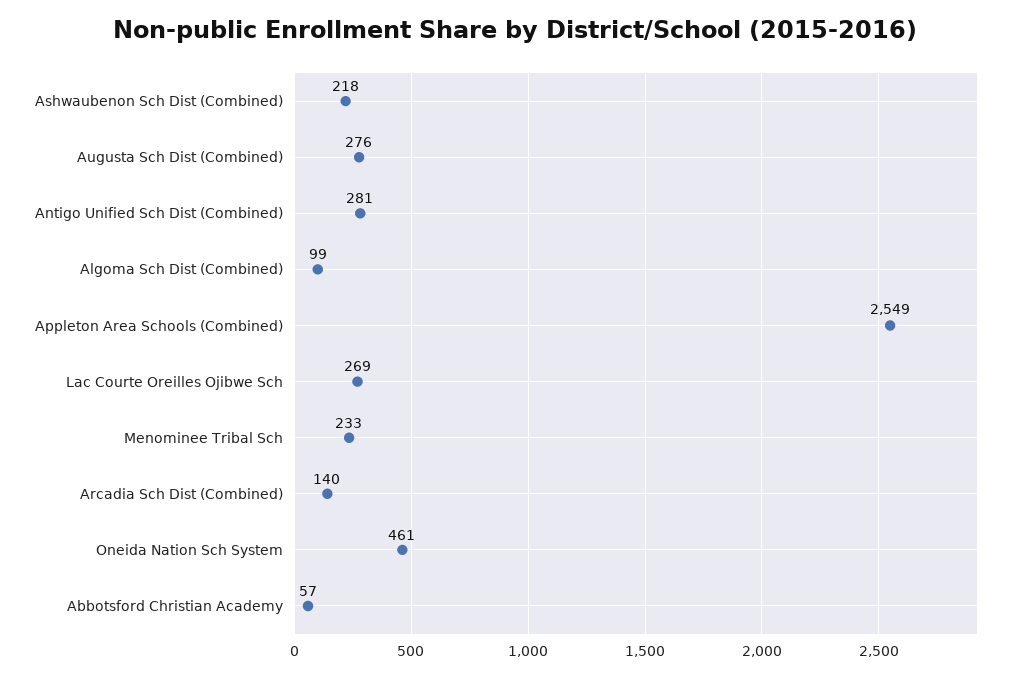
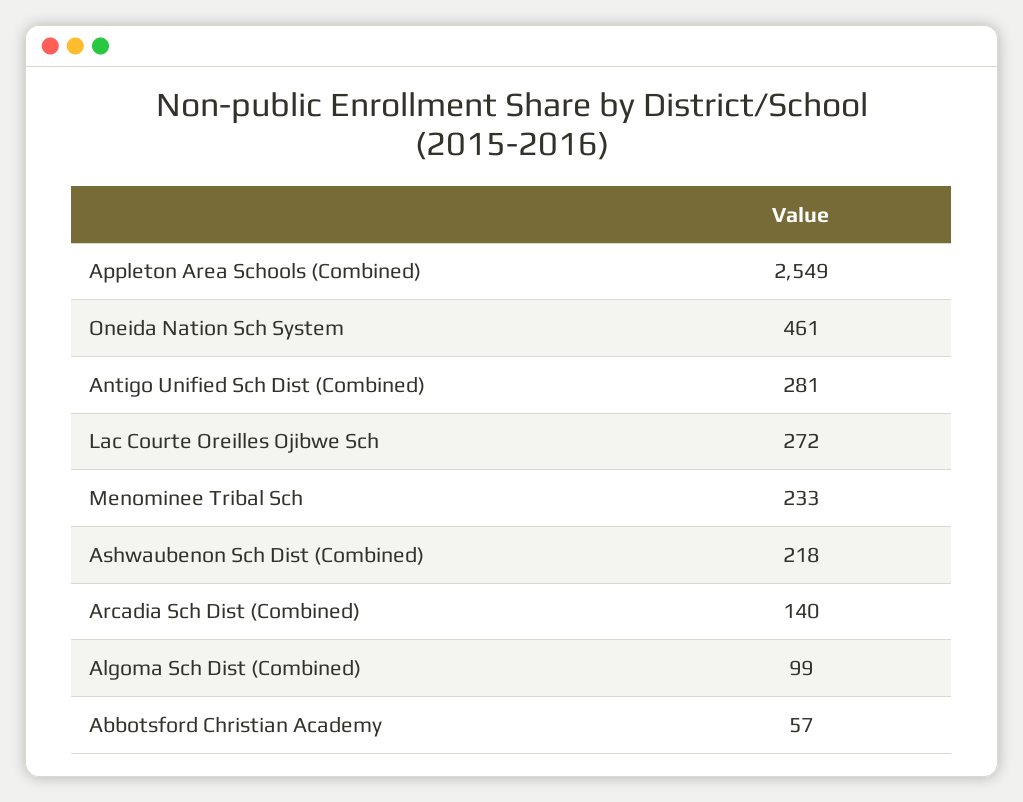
  {
    "Ashwaubenon Sch Dist (Combined)": 218,
-   "Augusta Sch Dist (Combined)": 276,
    "Antigo Unified Sch Dist (Combined)": 281,
    "Algoma Sch Dist (Combined)": 99,
    "Appleton Area Schools (Combined)": 2549,
-   "Lac Courte Oreilles Ojibwe Sch": 269,
+   "Lac Courte Oreilles Ojibwe Sch": 272,
    "Menominee Tribal Sch": 233,
    "Arcadia Sch Dist (Combined)": 140,
    "Oneida Nation Sch System": 461,
    "Abbotsford Christian Academy": 57
  }

